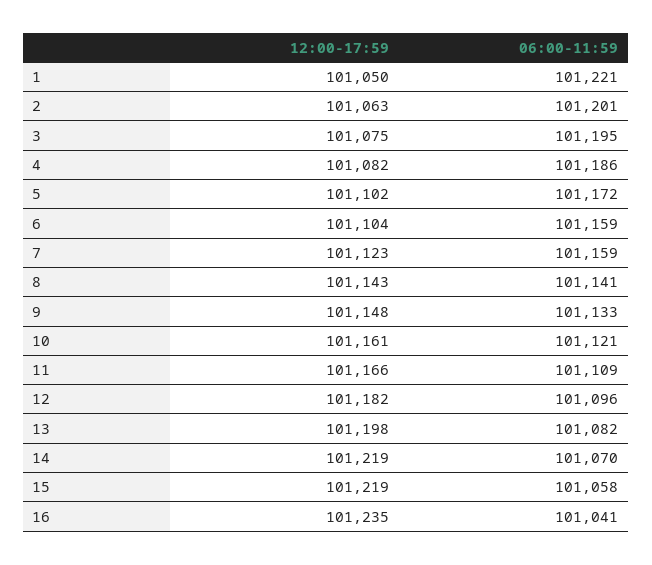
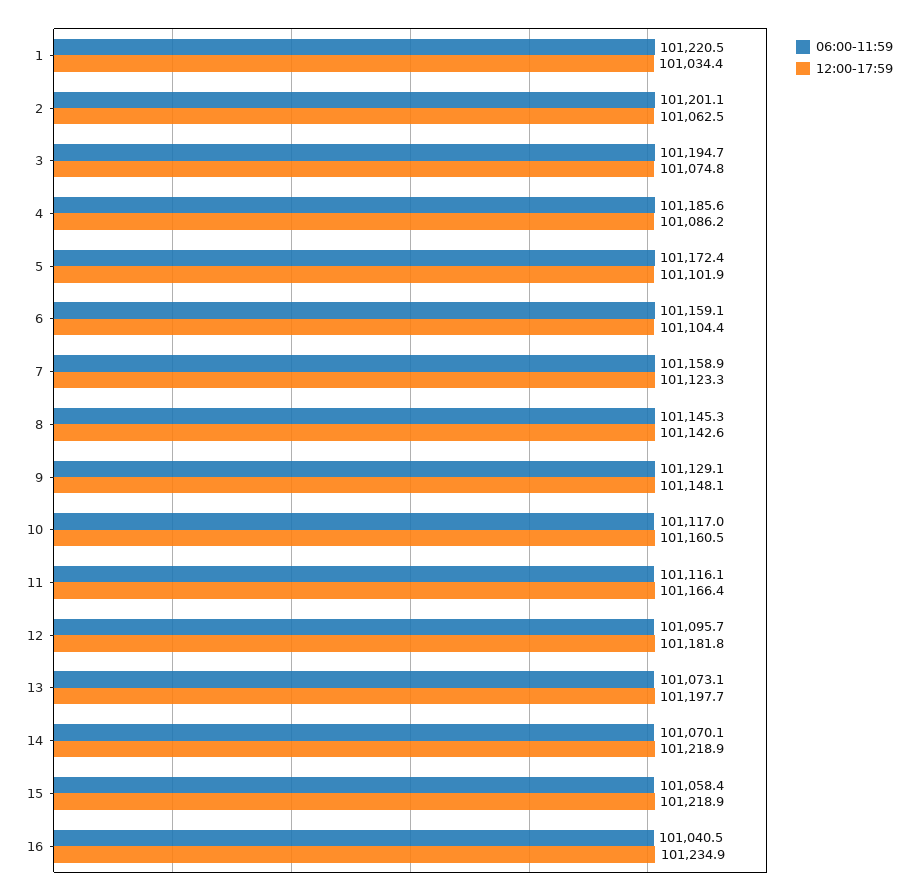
  {
    "12:00-17:59": {
-     "1": 101050,
+     "1": 101034.4,
      "2": 101062.5,
      "3": 101074.8,
-     "4": 101082,
+     "4": 101086.2,
      "5": 101101.9,
      "6": 101104.4,
      "7": 101123.3,
      "8": 101142.6,
      "9": 101148.1,
      "10": 101160.5,
      "11": 101166.4,
      "12": 101181.8,
      "13": 101197.7,
      "14": 101218.9,
      "15": 101218.9,
      "16": 101234.9
    },
    "06:00-11:59": {
      "1": 101220.5,
      "2": 101201.1,
      "3": 101194.7,
      "4": 101185.6,
      "5": 101172.4,
      "6": 101159.1,
      "7": 101158.9,
-     "8": 101141,
+     "8": 101145.3,
-     "9": 101133,
+     "9": 101129.1,
-     "10": 101121,
+     "10": 101117,
-     "11": 101109,
+     "11": 101116.1,
      "12": 101095.7,
-     "13": 101082,
+     "13": 101073.1,
      "14": 101070.1,
      "15": 101058.4,
      "16": 101040.5
    }
  }

